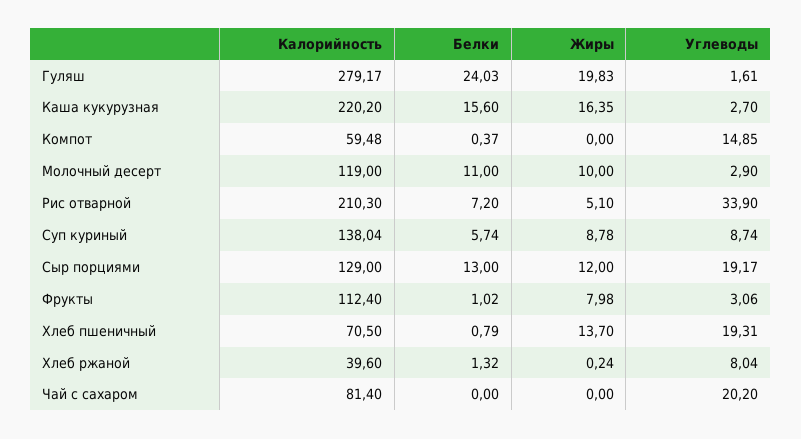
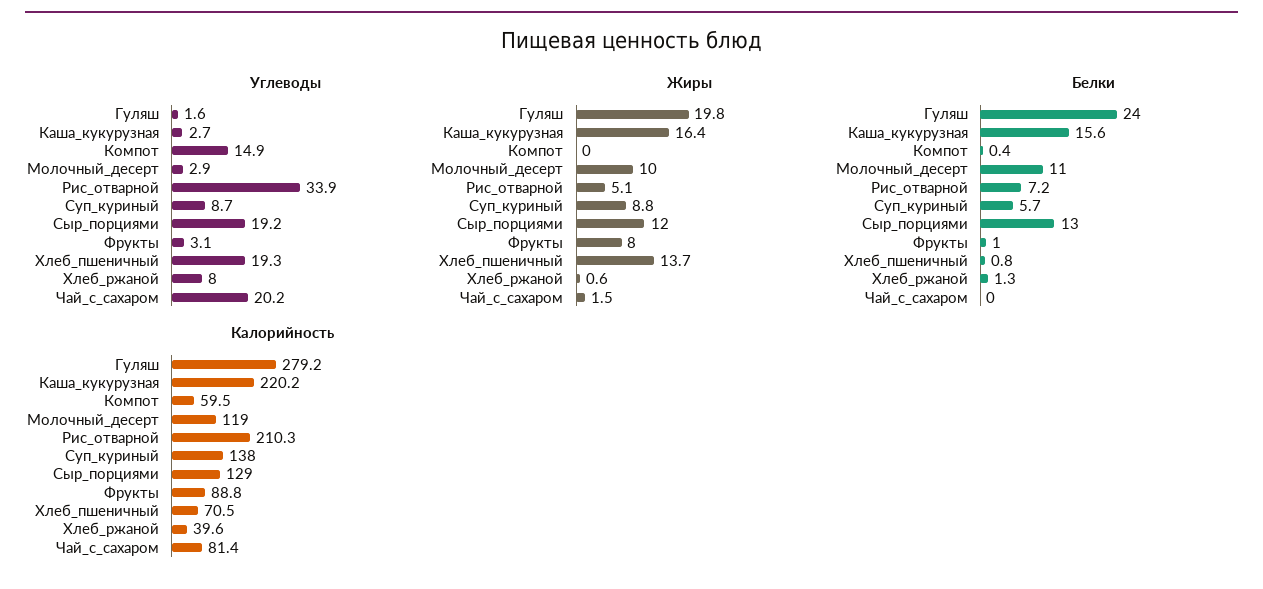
  {
    "Калорийность": {
      "Гуляш": 279.17,
      "Каша кукурузная": 220.2,
      "Компот": 59.48,
      "Молочный десерт": 119,
      "Рис отварной": 210.3,
      "Суп куриный": 138.04,
      "Сыр порциями": 129,
-     "Фрукты": 112.4,
+     "Фрукты": 88.8,
      "Хлеб пшеничный": 70.5,
      "Хлеб ржаной": 39.6,
      "Чай с сахаром": 81.4
    },
    "Белки": {
      "Гуляш": 24.03,
      "Каша кукурузная": 15.6,
      "Компот": 0.37,
      "Молочный десерт": 11,
      "Рис отварной": 7.2,
      "Суп куриный": 5.74,
      "Сыр порциями": 13,
      "Фрукты": 1.02,
      "Хлеб пшеничный": 0.79,
      "Хлеб ржаной": 1.32,
      "Чай с сахаром": 0
    },
    "Жиры": {
      "Гуляш": 19.83,
      "Каша кукурузная": 16.35,
      "Компот": 0,
      "Молочный десерт": 10,
      "Рис отварной": 5.1,
      "Суп куриный": 8.78,
      "Сыр порциями": 12,
      "Фрукты": 7.98,
      "Хлеб пшеничный": 13.7,
-     "Хлеб ржаной": 0.24,
+     "Хлеб ржаной": 0.6,
-     "Чай с сахаром": 0
+     "Чай с сахаром": 1.5
    },
    "Углеводы": {
      "Гуляш": 1.61,
      "Каша кукурузная": 2.7,
      "Компот": 14.85,
      "Молочный десерт": 2.9,
      "Рис отварной": 33.9,
      "Суп куриный": 8.74,
      "Сыр порциями": 19.17,
      "Фрукты": 3.06,
      "Хлеб пшеничный": 19.31,
      "Хлеб ржаной": 8.04,
      "Чай с сахаром": 20.2
    }
  }

